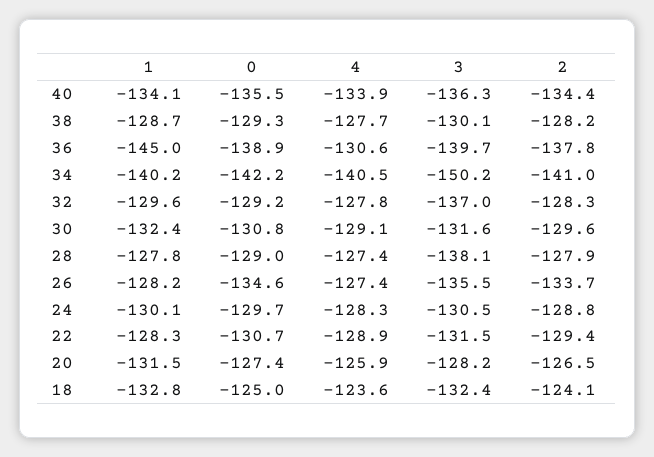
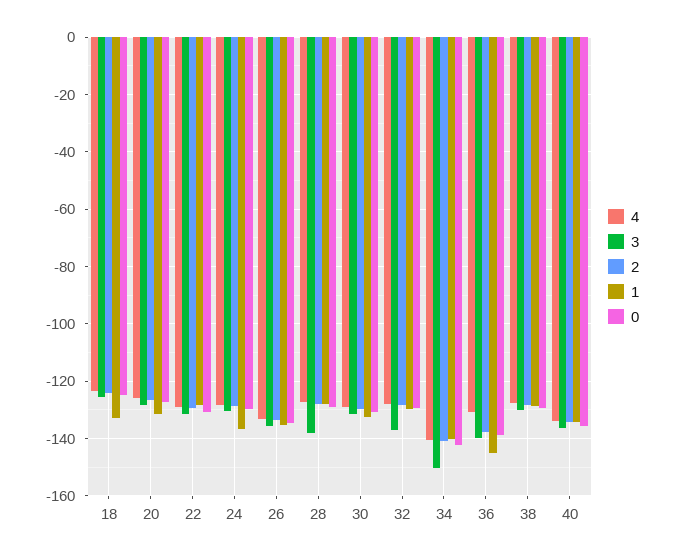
  {
    "1": {
      "40": -134.1,
      "38": -128.7,
      "36": -145,
      "34": -140.2,
      "32": -129.6,
      "30": -132.4,
      "28": -127.8,
-     "26": -128.2,
+     "26": -135,
-     "24": -130.1,
+     "24": -137.5,
      "22": -128.3,
      "20": -131.5,
      "18": -132.8
    },
    "0": {
      "40": -135.5,
      "38": -129.3,
      "36": -138.9,
      "34": -142.2,
      "32": -129.2,
      "30": -130.8,
      "28": -129,
      "26": -134.6,
      "24": -129.7,
      "22": -130.7,
      "20": -127.4,
      "18": -125
    },
    "4": {
      "40": -133.9,
      "38": -127.7,
      "36": -130.6,
      "34": -140.5,
      "32": -127.8,
      "30": -129.1,
      "28": -127.4,
-     "26": -127.4,
+     "26": -132.5,
      "24": -128.3,
      "22": -128.9,
      "20": -125.9,
      "18": -123.6
    },
    "3": {
      "40": -136.3,
      "38": -130.1,
      "36": -139.7,
      "34": -150.2,
      "32": -137,
      "30": -131.6,
      "28": -138.1,
      "26": -135.5,
      "24": -130.5,
      "22": -131.5,
      "20": -128.2,
-     "18": -132.4
+     "18": -125
    },
    "2": {
      "40": -134.4,
      "38": -128.2,
      "36": -137.8,
      "34": -141,
      "32": -128.3,
      "30": -129.6,
      "28": -127.9,
      "26": -133.7,
      "24": -128.8,
      "22": -129.4,
      "20": -126.5,
      "18": -124.1
    }
  }

